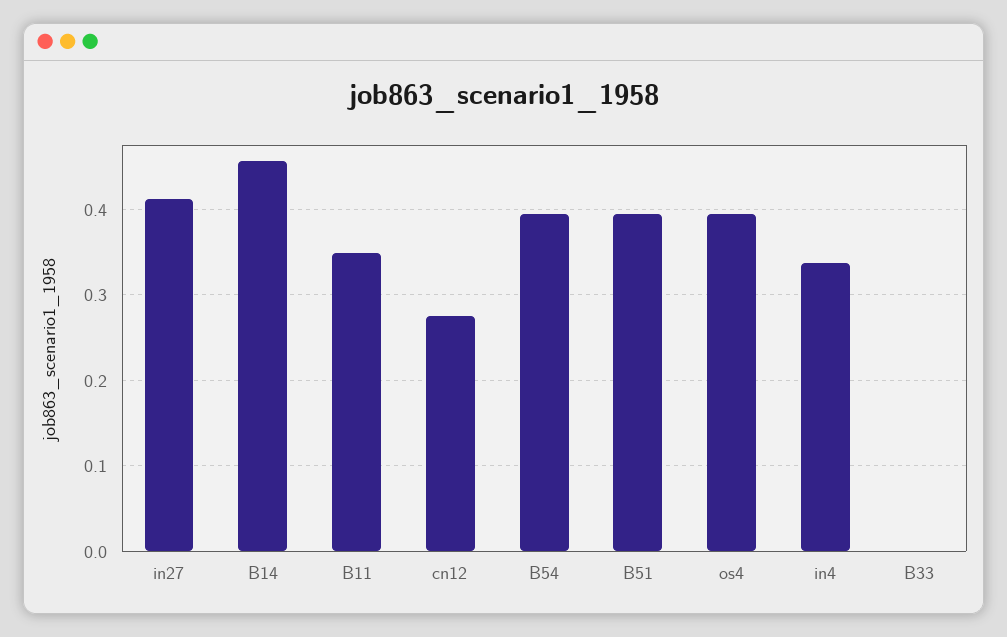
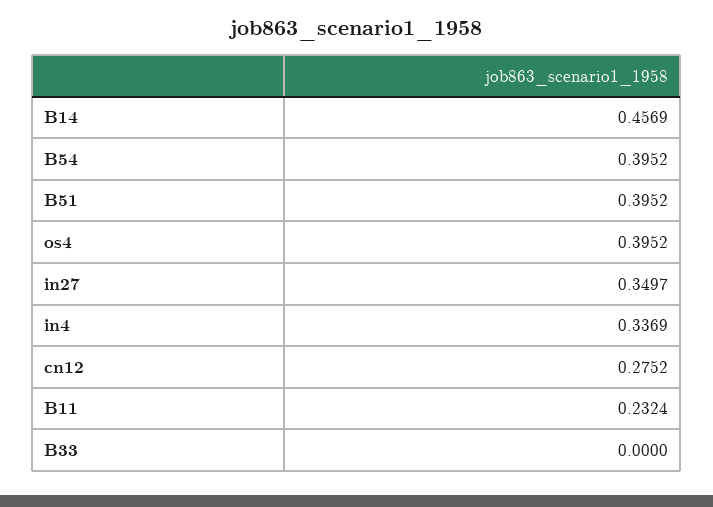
  {
-   "in27": 0.41,
+   "in27": 0.3497,
    "B14": 0.4569,
-   "B11": 0.35,
+   "B11": 0.2324,
    "cn12": 0.2752,
    "B54": 0.3952,
    "B51": 0.3952,
    "os4": 0.3952,
    "in4": 0.3369,
    "B33": 0
  }

